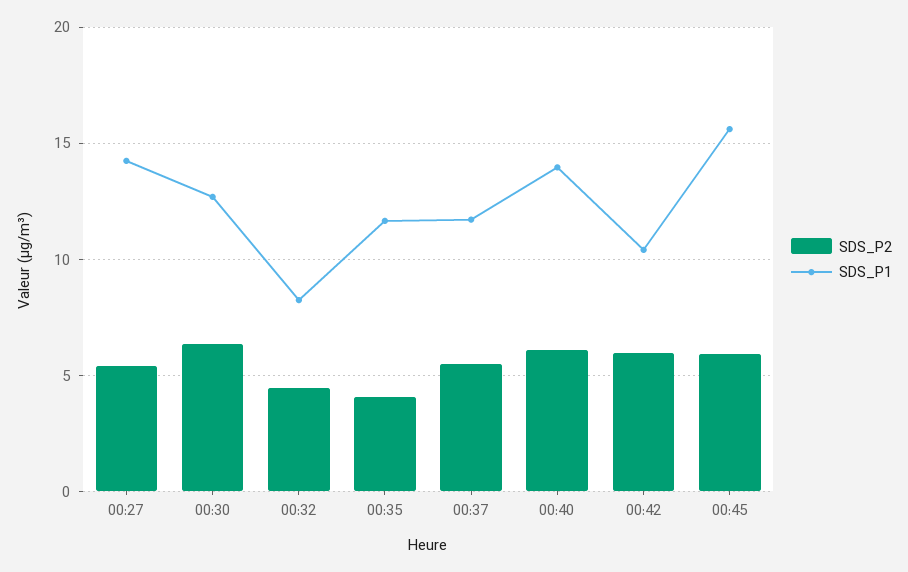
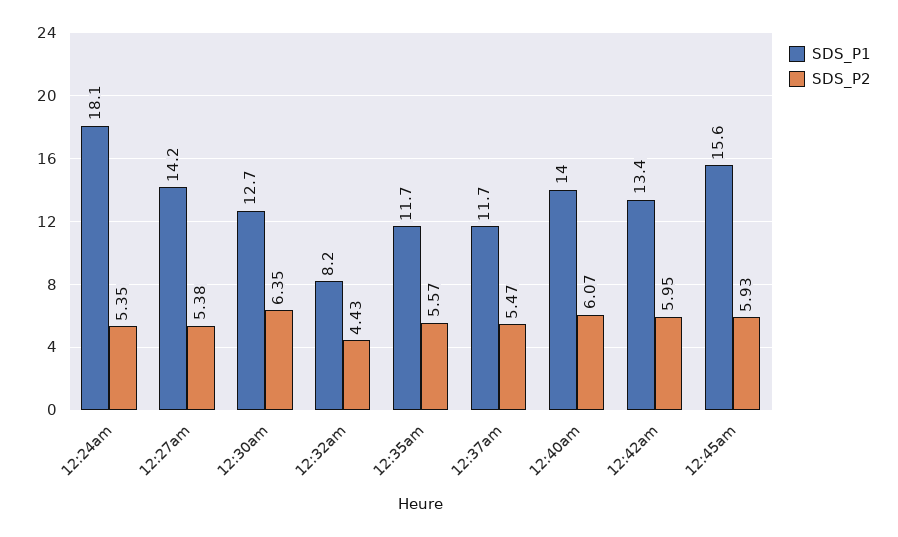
  {
    "SDS_P2": {
      "00:27": 5.38,
      "00:30": 6.35,
      "00:32": 4.43,
-     "00:35": 4,
+     "00:35": 5.57,
      "00:37": 5.47,
      "00:40": 6.07,
      "00:42": 5.95,
-     "00:45": 5.93
+     "00:45": 5.93,
+     "12:24am": 5.35
    },
    "SDS_P1": {
      "00:27": 14.2,
      "00:30": 12.7,
      "00:32": 8.2,
      "00:35": 11.7,
      "00:37": 11.7,
      "00:40": 14,
-     "00:42": 10.5,
+     "00:42": 13.4,
-     "00:45": 15.6
+     "00:45": 15.6,
+     "12:24am": 18.1
    }
  }

